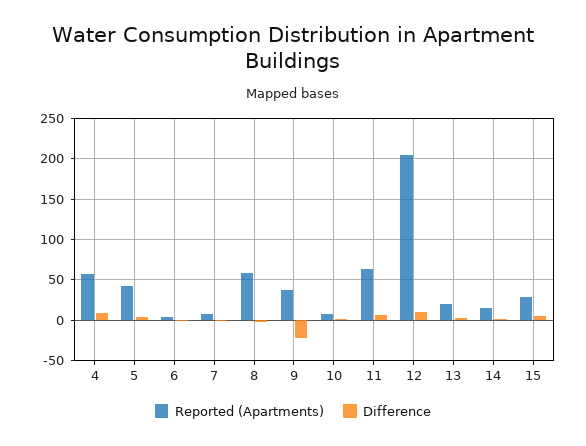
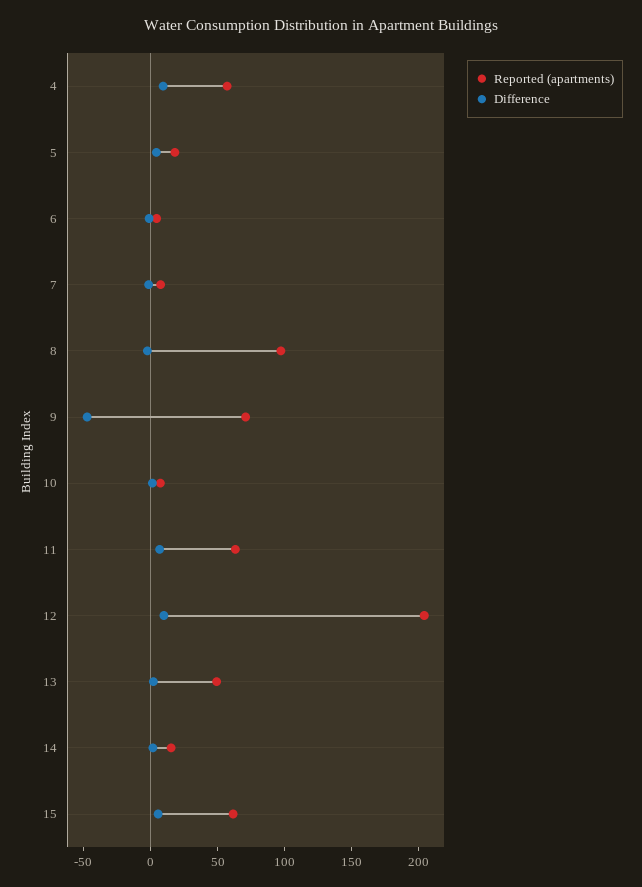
  {
    "Reported (Apartments)": {
      "4": 60,
-     "5": 40,
+     "5": 20,
      "6": 0,
      "7": 10,
-     "8": 60,
+     "8": 100,
-     "9": 40,
+     "9": 70,
      "10": 10,
      "11": 60,
      "12": 200,
-     "13": 20,
+     "13": 50,
      "14": 20,
-     "15": 30
+     "15": 60
    },
    "Difference": {
      "4": 10,
      "5": 0,
      "6": 0,
      "7": 0,
      "8": 0,
-     "9": -20,
+     "9": -50,
      "10": 0,
      "11": 10,
      "12": 10,
      "13": 0,
      "14": 0,
      "15": 10
    }
  }

